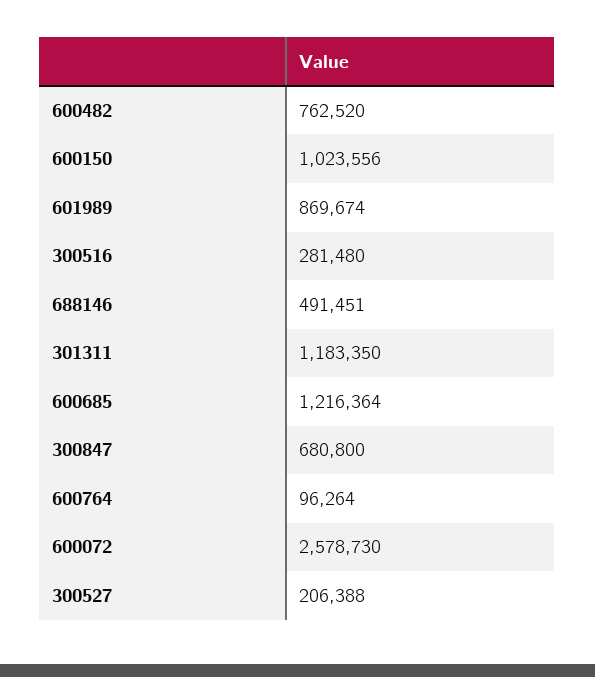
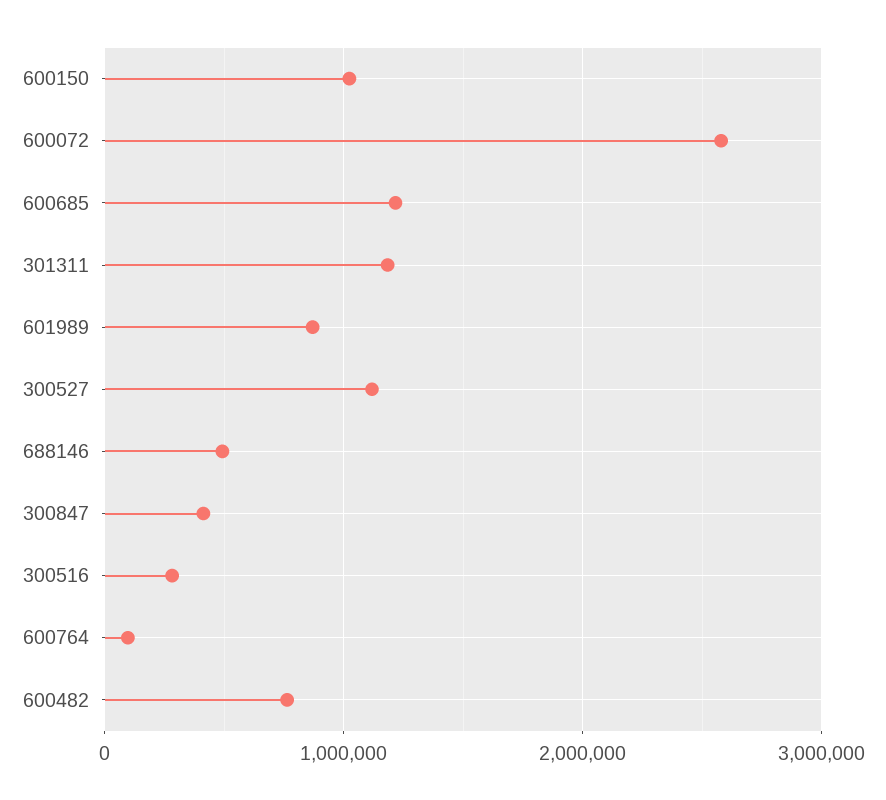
  {
    "600482": 762520,
    "600150": 1023556,
    "601989": 869674,
    "300516": 281480,
    "688146": 491451,
    "301311": 1183350,
    "600685": 1216364,
-   "300847": 680800,
+   "300847": 400000,
    "600764": 96264,
    "600072": 2578730,
-   "300527": 206388
+   "300527": 1100000
  }

